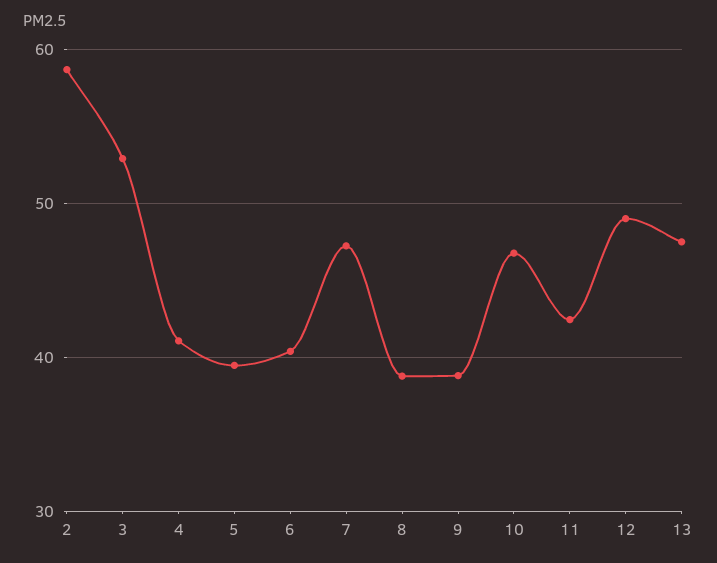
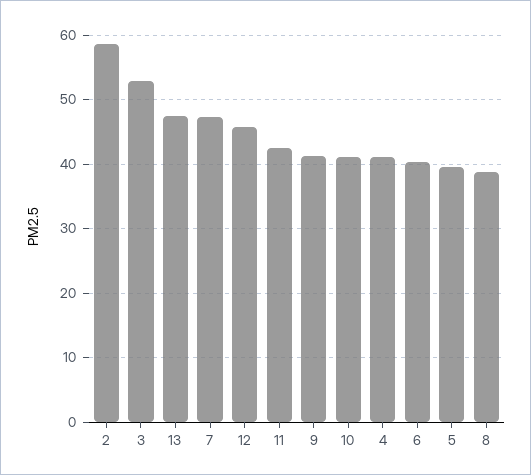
  {
    "2": 59,
    "3": 53,
    "4": 41,
    "5": 39,
    "6": 40,
    "7": 47,
    "8": 39,
-   "9": 39,
+   "9": 41,
-   "10": 47,
+   "10": 41,
    "11": 42,
-   "12": 49,
+   "12": 46,
    "13": 48
  }

